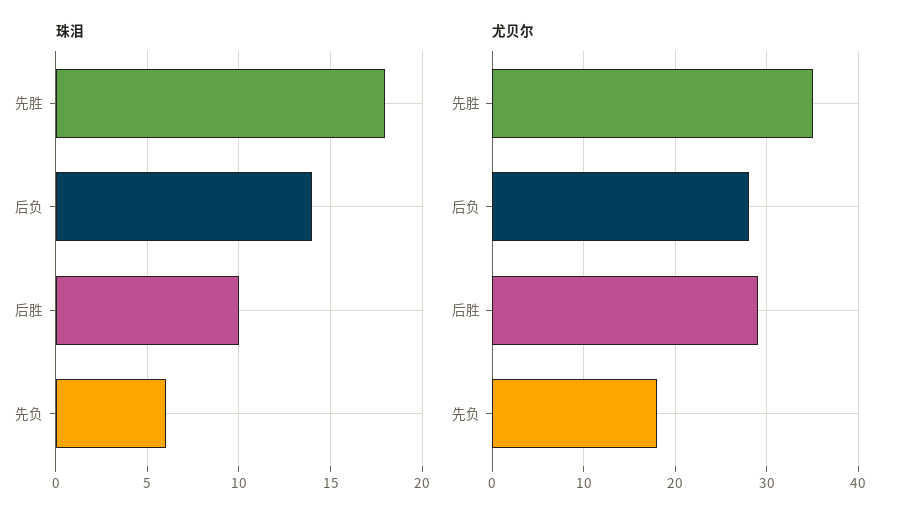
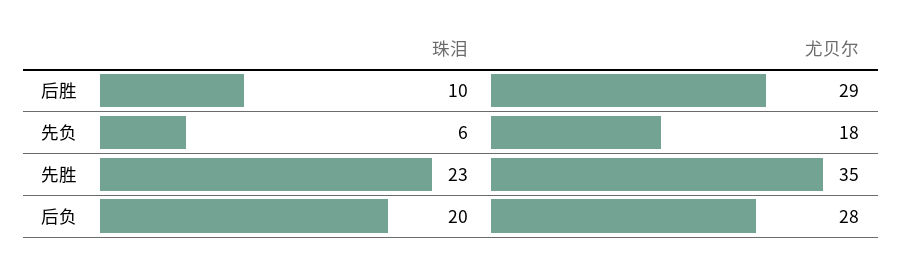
  {
    "珠泪": {
-     "先胜": 18,
+     "先胜": 23,
-     "后负": 14,
+     "后负": 20,
      "后胜": 10,
      "先负": 6
    },
    "尤贝尔": {
      "先胜": 35,
      "后负": 28,
      "后胜": 29,
      "先负": 18
    }
  }

